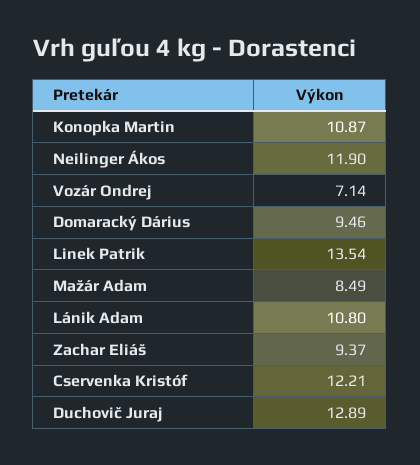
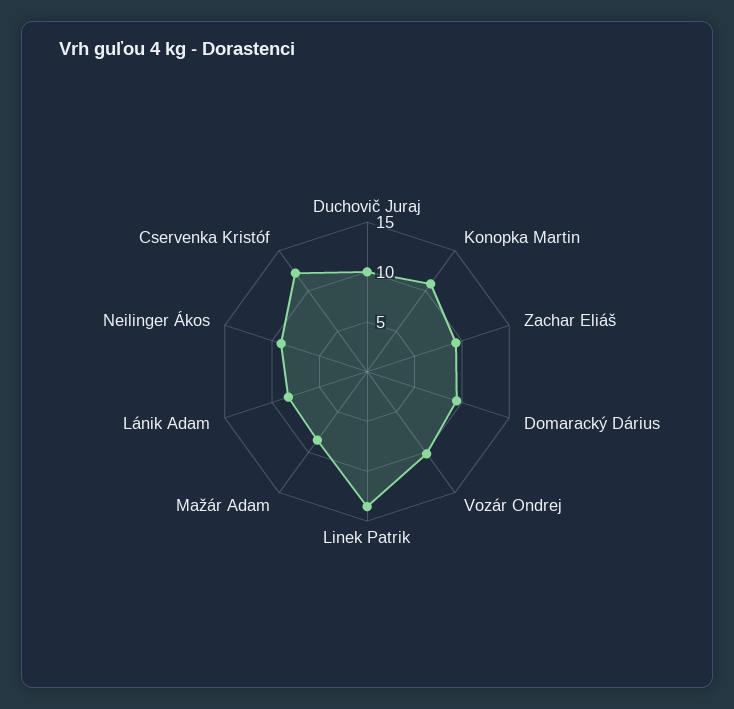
  {
    "Konopka Martin": 10.87,
-   "Neilinger Ákos": 11.9,
+   "Neilinger Ákos": 9,
-   "Vozár Ondrej": 7.14,
+   "Vozár Ondrej": 10,
    "Domaracký Dárius": 9.46,
    "Linek Patrik": 13.54,
    "Mažár Adam": 8.49,
-   "Lánik Adam": 10.8,
+   "Lánik Adam": 8,
    "Zachar Eliáš": 9.37,
    "Cservenka Kristóf": 12.21,
-   "Duchovič Juraj": 12.89
+   "Duchovič Juraj": 10
  }

